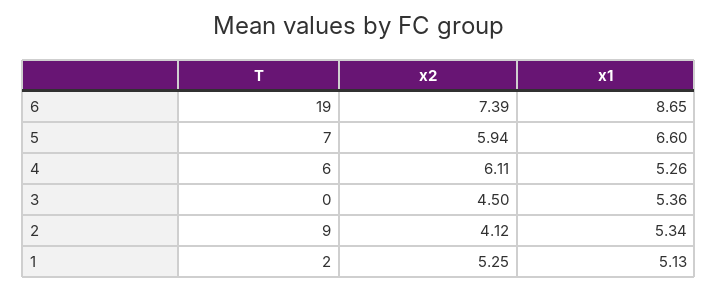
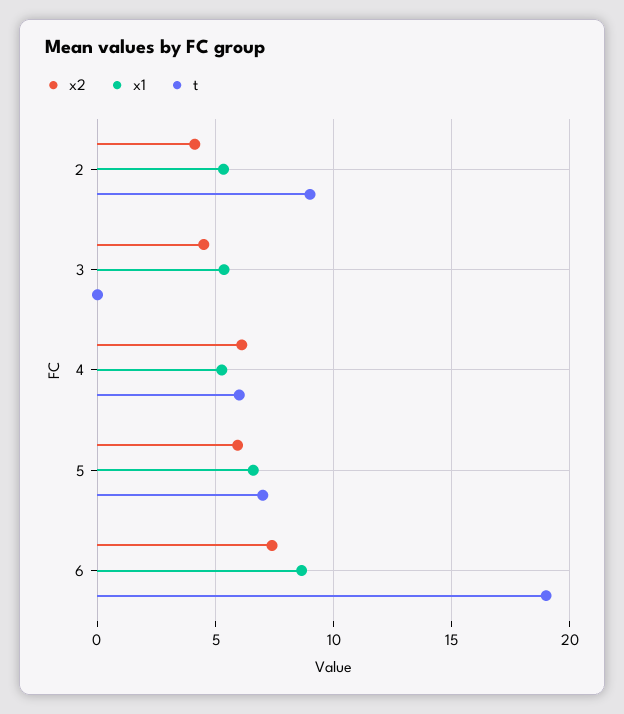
  {
    "T": {
      "6": 19,
      "5": 7,
      "4": 6,
      "3": 0,
-     "2": 9,
+     "2": 9
-     "1": 2
    },
    "x2": {
      "6": 7.39,
      "5": 5.94,
      "4": 6.11,
      "3": 4.5,
-     "2": 4.12,
+     "2": 4.12
-     "1": 5.25
    },
    "x1": {
      "6": 8.65,
      "5": 6.6,
      "4": 5.26,
      "3": 5.36,
-     "2": 5.34,
+     "2": 5.34
-     "1": 5.13
    }
  }

